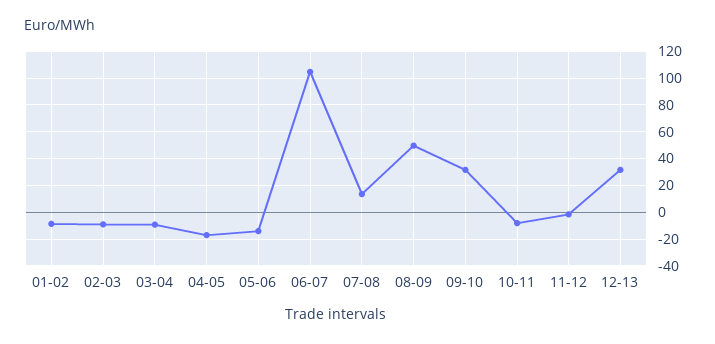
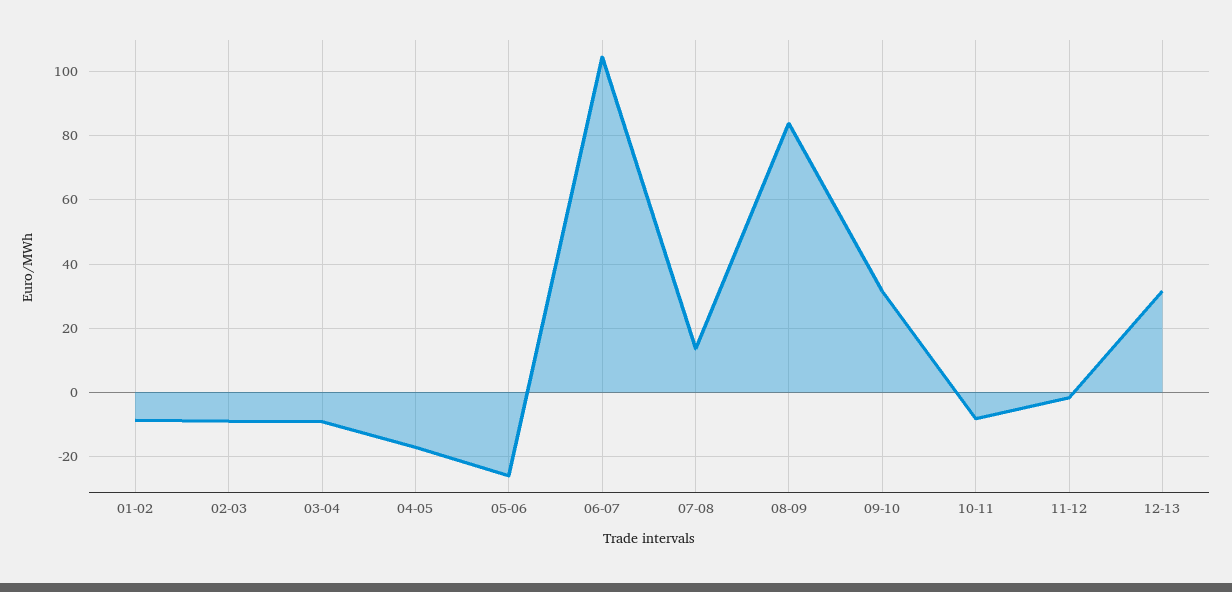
  {
    "01-02": -8,
    "02-03": -10,
    "03-04": -10,
    "04-05": -18,
-   "05-06": -15,
+   "05-06": -26,
    "06-07": 104,
    "07-08": 14,
-   "08-09": 50,
+   "08-09": 84,
    "09-10": 32,
    "10-11": -8,
    "11-12": -2,
    "12-13": 32
  }

